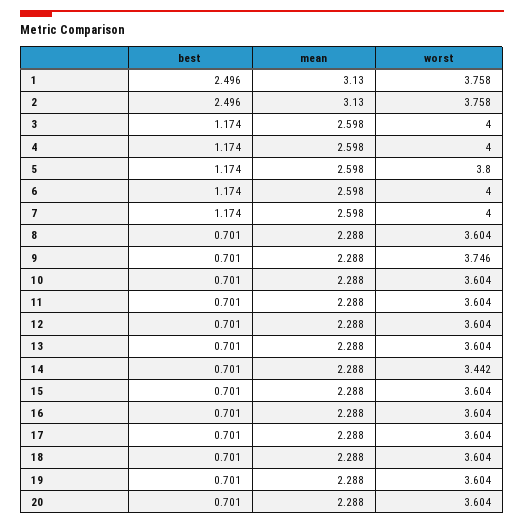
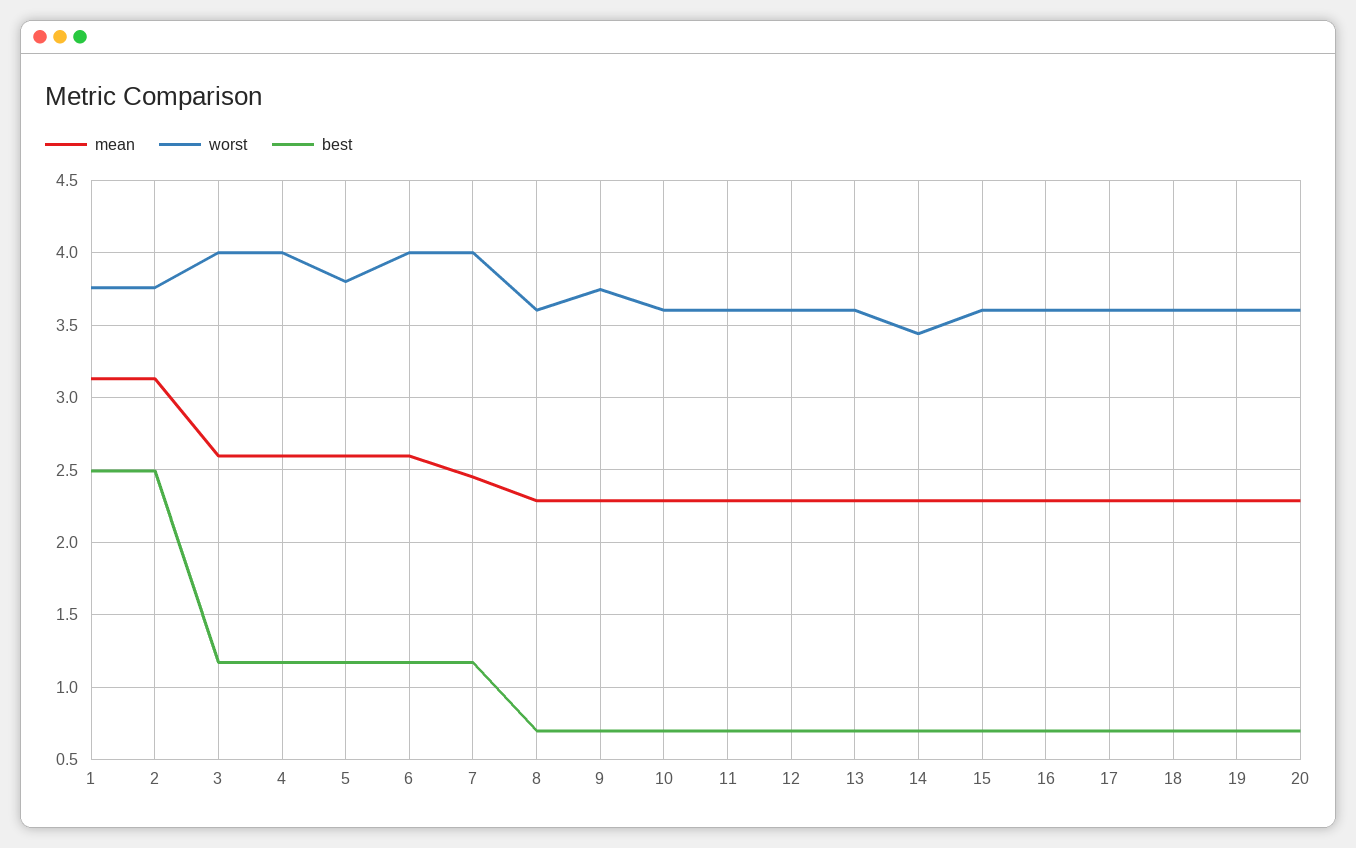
  {
    "best": {
      "1": 2.496,
      "2": 2.496,
      "3": 1.174,
      "4": 1.174,
      "5": 1.174,
      "6": 1.174,
      "7": 1.174,
      "8": 0.701,
      "9": 0.701,
      "10": 0.701,
      "11": 0.701,
      "12": 0.701,
      "13": 0.701,
      "14": 0.701,
      "15": 0.701,
      "16": 0.701,
      "17": 0.701,
      "18": 0.701,
      "19": 0.701,
      "20": 0.701
    },
    "mean": {
      "1": 3.13,
      "2": 3.13,
      "3": 2.598,
      "4": 2.598,
      "5": 2.598,
      "6": 2.598,
-     "7": 2.598,
+     "7": 2.45,
      "8": 2.288,
      "9": 2.288,
      "10": 2.288,
      "11": 2.288,
      "12": 2.288,
      "13": 2.288,
      "14": 2.288,
      "15": 2.288,
      "16": 2.288,
      "17": 2.288,
      "18": 2.288,
      "19": 2.288,
      "20": 2.288
    },
    "worst": {
      "1": 3.758,
      "2": 3.758,
      "3": 4,
      "4": 4,
      "5": 3.8,
      "6": 4,
      "7": 4,
      "8": 3.604,
      "9": 3.746,
      "10": 3.604,
      "11": 3.604,
      "12": 3.604,
      "13": 3.604,
      "14": 3.442,
      "15": 3.604,
      "16": 3.604,
      "17": 3.604,
      "18": 3.604,
      "19": 3.604,
      "20": 3.604
    }
  }

